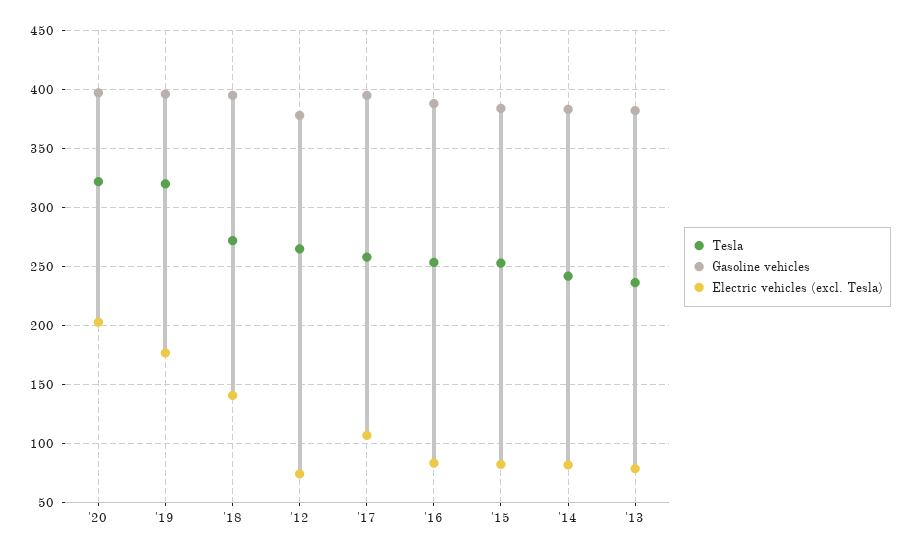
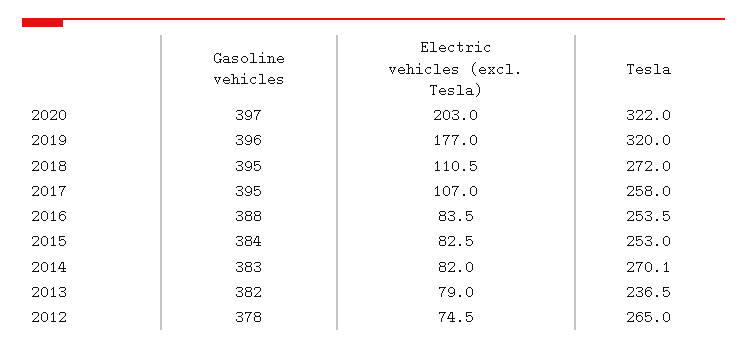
  {
    "Tesla": {
      "'20": 322,
      "'19": 320,
      "'18": 272,
      "'12": 265,
      "'17": 258,
      "'16": 253.5,
      "'15": 253,
-     "'14": 240,
+     "'14": 270.1,
      "'13": 236.5
    },
    "Gasoline vehicles": {
      "'20": 397,
      "'19": 396,
      "'18": 395,
      "'12": 378,
      "'17": 395,
      "'16": 388,
      "'15": 384,
      "'14": 383,
      "'13": 382
    },
    "Electric vehicles (excl. Tesla)": {
      "'20": 203,
      "'19": 177,
-     "'18": 140,
+     "'18": 110.5,
      "'12": 74.5,
      "'17": 107,
      "'16": 83.5,
      "'15": 82.5,
      "'14": 82,
      "'13": 79
    }
  }

